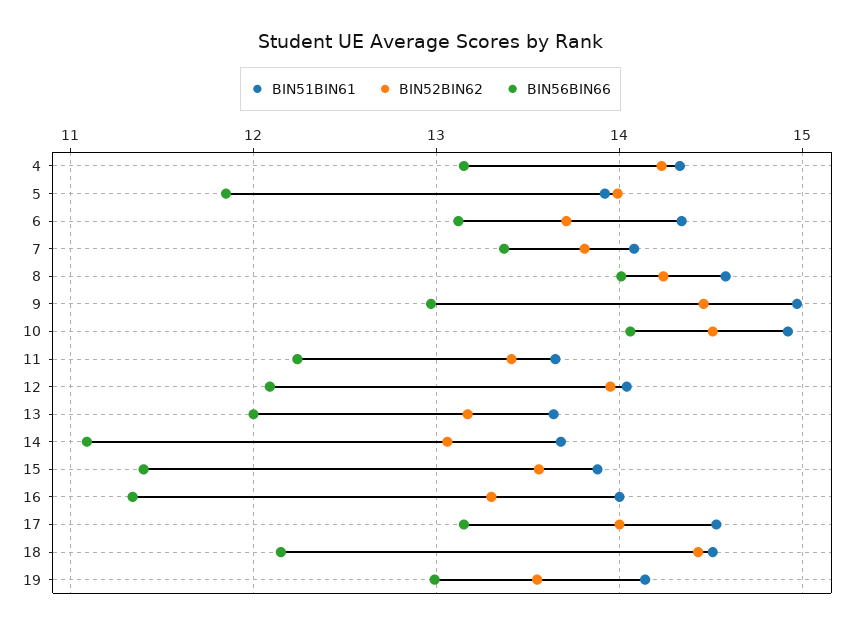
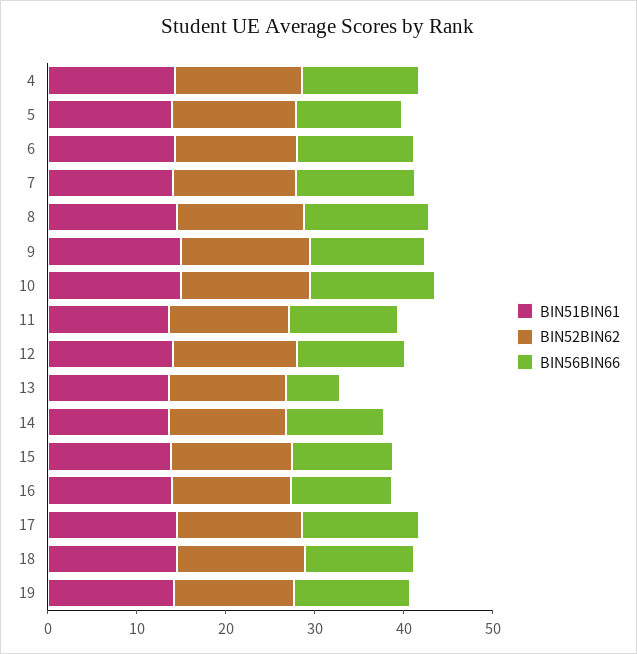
  {
    "BIN51BIN61": {
      "4": 14.3,
      "5": 13.9,
      "6": 14.3,
      "7": 14.1,
      "8": 14.6,
      "9": 15,
      "10": 14.9,
      "11": 13.7,
      "12": 14,
      "13": 13.6,
      "14": 13.7,
      "15": 13.9,
      "16": 14,
      "17": 14.5,
      "18": 14.5,
      "19": 14.1
    },
    "BIN52BIN62": {
      "4": 14.2,
      "5": 14,
      "6": 13.7,
      "7": 13.8,
      "8": 14.2,
      "9": 14.5,
      "10": 14.5,
      "11": 13.4,
      "12": 14,
      "13": 13.2,
      "14": 13.1,
      "15": 13.6,
      "16": 13.3,
      "17": 14,
      "18": 14.4,
      "19": 13.6
    },
    "BIN56BIN66": {
      "4": 13.2,
      "5": 11.9,
      "6": 13.1,
      "7": 13.4,
      "8": 14,
      "9": 13,
      "10": 14.1,
      "11": 12.2,
      "12": 12.1,
-     "13": 12,
+     "13": 6,
      "14": 11.1,
      "15": 11.4,
      "16": 11.3,
      "17": 13.2,
      "18": 12.2,
      "19": 13
    }
  }

